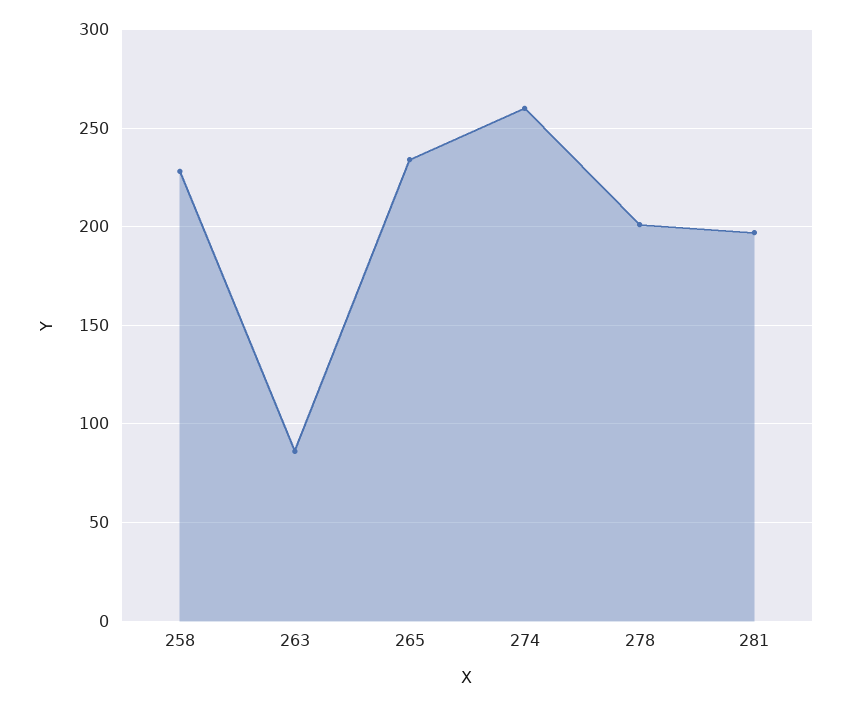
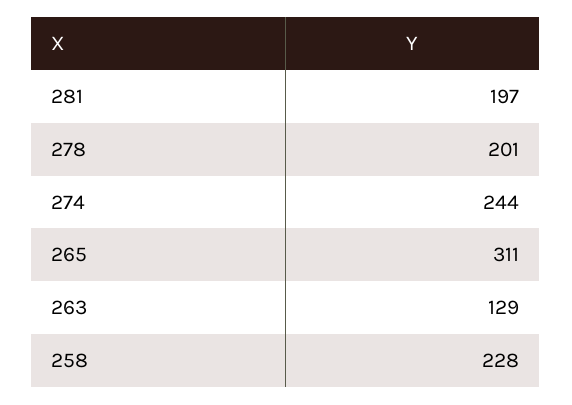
  {
    "258": 228,
-   "263": 85,
+   "263": 129,
-   "265": 235,
+   "265": 311,
-   "274": 260,
+   "274": 244,
    "278": 201,
    "281": 197
  }

